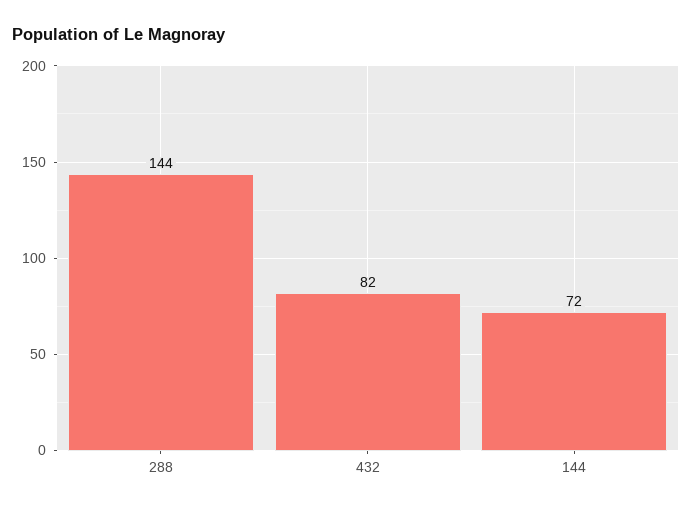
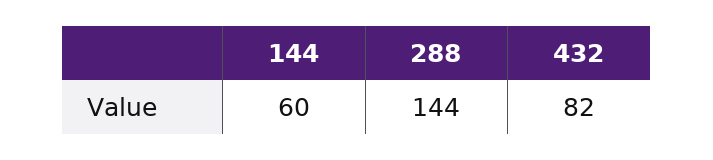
  {
    "288": 144,
    "432": 82,
-   "144": 72
+   "144": 60
  }

